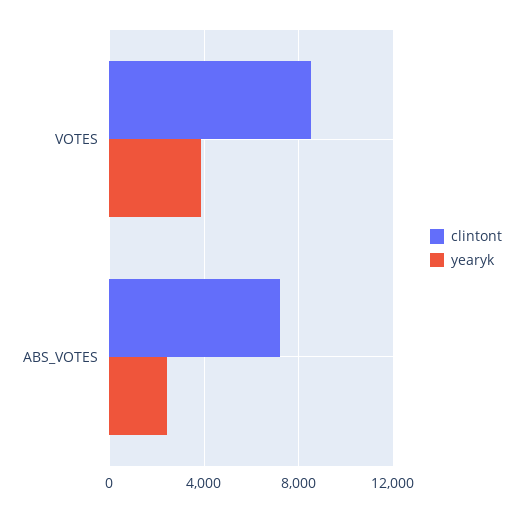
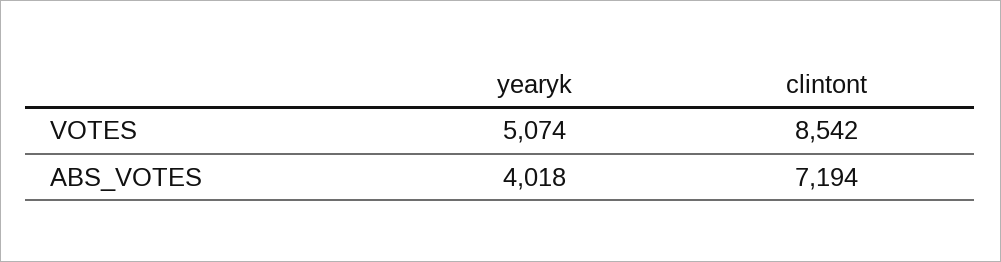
  {
    "clintont": {
      "VOTES": 8542,
      "ABS_VOTES": 7194
    },
    "yearyk": {
-     "VOTES": 4000,
+     "VOTES": 5074,
-     "ABS_VOTES": 2500
+     "ABS_VOTES": 4018
    }
  }

